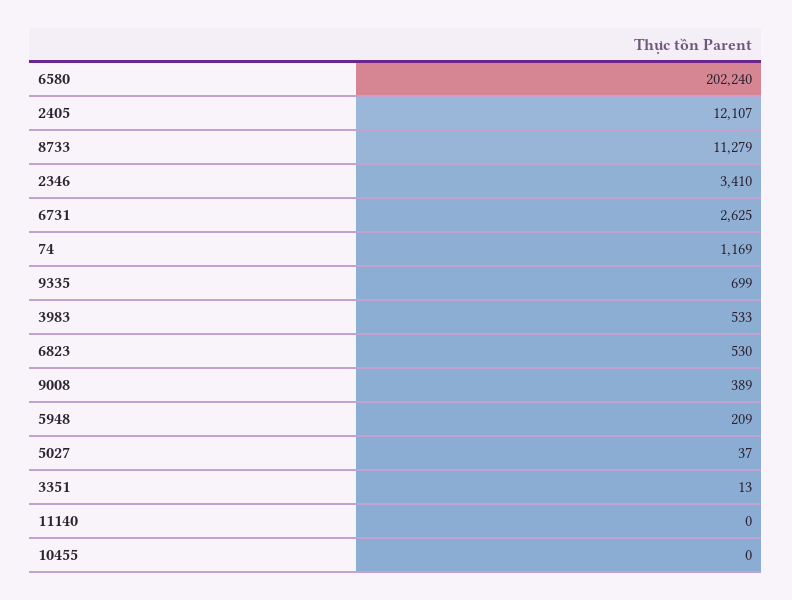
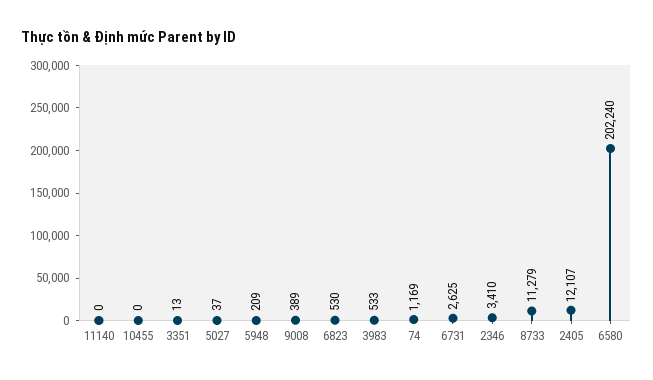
  {
    "6580": 202240,
    "2405": 12107,
    "8733": 11279,
    "2346": 3410,
    "6731": 2625,
    "74": 1169,
-   "9335": 699,
    "3983": 533,
    "6823": 530,
    "9008": 389,
    "5948": 209,
    "5027": 37,
    "3351": 13,
    "11140": 0,
    "10455": 0
  }

